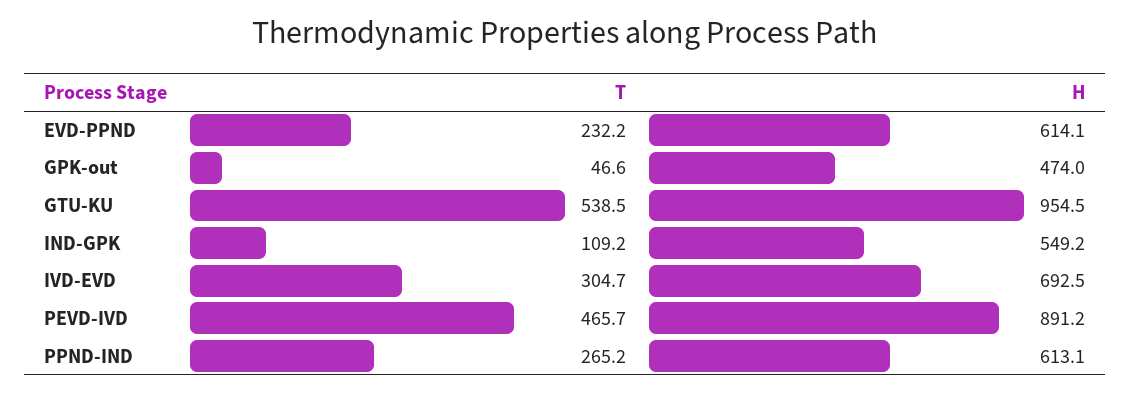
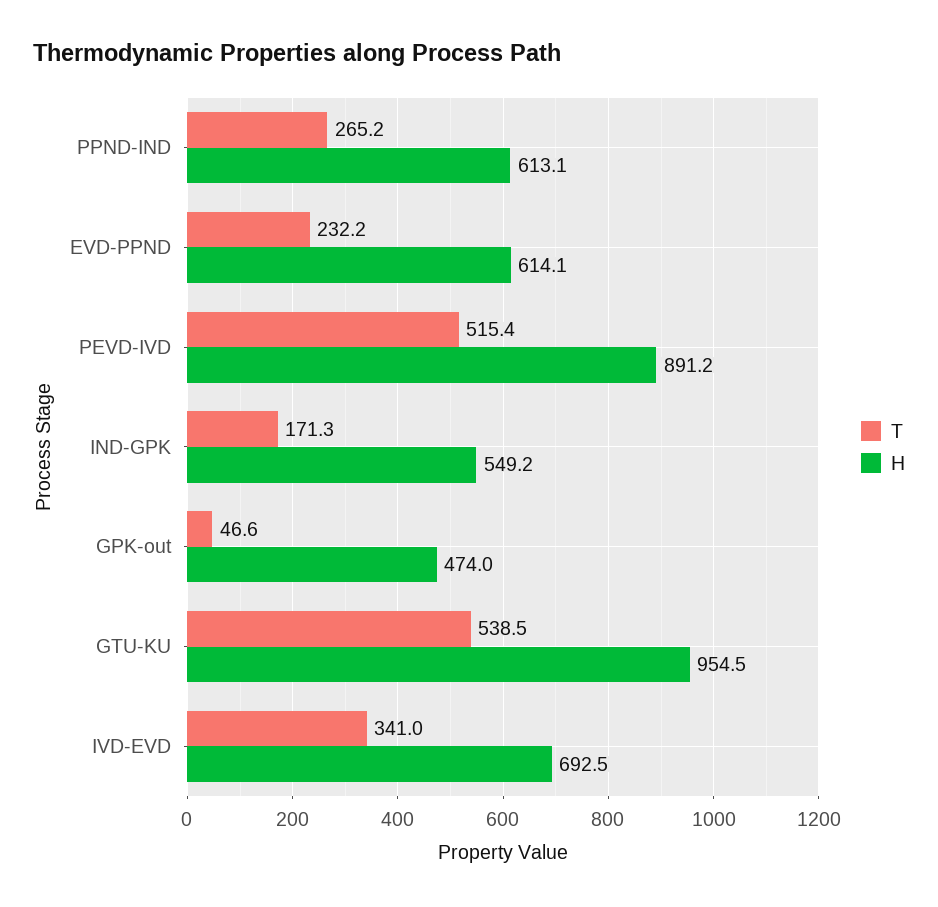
  {
    "T": {
      "EVD-PPND": 232.2,
      "GPK-out": 46.6,
      "GTU-KU": 538.5,
-     "IND-GPK": 109.2,
+     "IND-GPK": 171.3,
-     "IVD-EVD": 304.7,
+     "IVD-EVD": 341,
-     "PEVD-IVD": 465.7,
+     "PEVD-IVD": 515.4,
      "PPND-IND": 265.2
    },
    "H": {
      "EVD-PPND": 614.1,
      "GPK-out": 474,
      "GTU-KU": 954.5,
      "IND-GPK": 549.2,
      "IVD-EVD": 692.5,
      "PEVD-IVD": 891.2,
      "PPND-IND": 613.1
    }
  }

